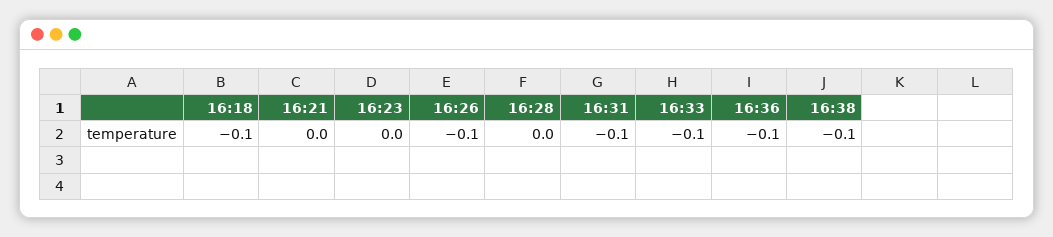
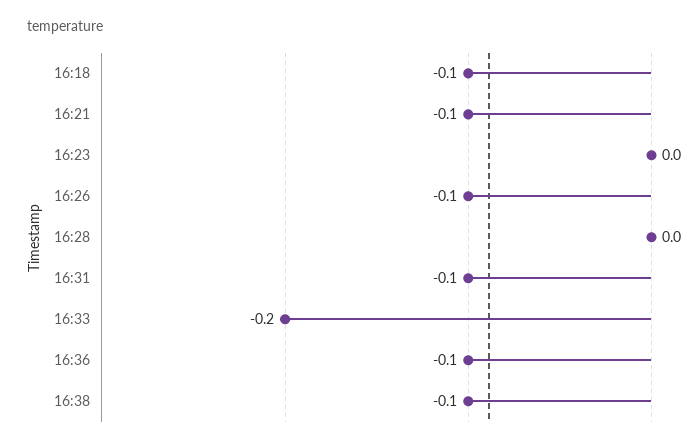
  {
    "16:18": -0.1,
-   "16:21": 0,
+   "16:21": -0.1,
    "16:23": 0,
    "16:26": -0.1,
    "16:28": 0,
    "16:31": -0.1,
-   "16:33": -0.1,
+   "16:33": -0.2,
    "16:36": -0.1,
    "16:38": -0.1
  }

